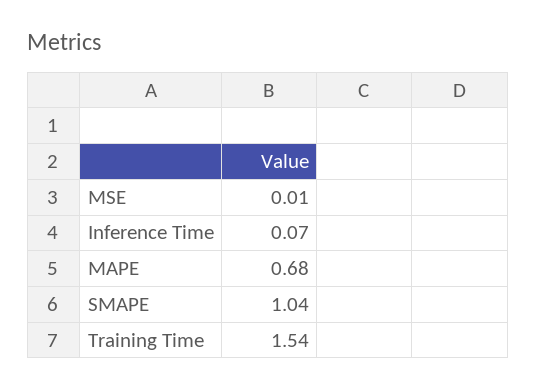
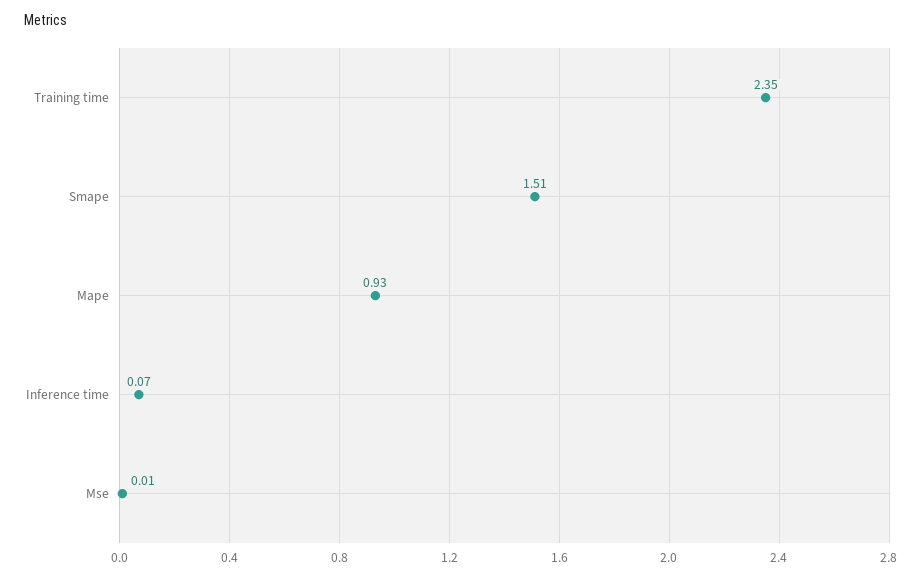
  {
    "MSE": 0.01,
    "Inference Time": 0.07,
-   "MAPE": 0.68,
+   "MAPE": 0.93,
-   "SMAPE": 1.04,
+   "SMAPE": 1.51,
-   "Training Time": 1.54
+   "Training Time": 2.35
  }

